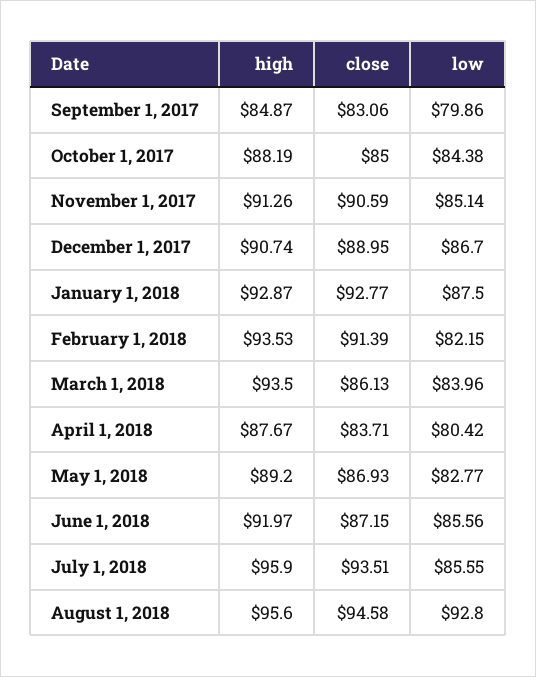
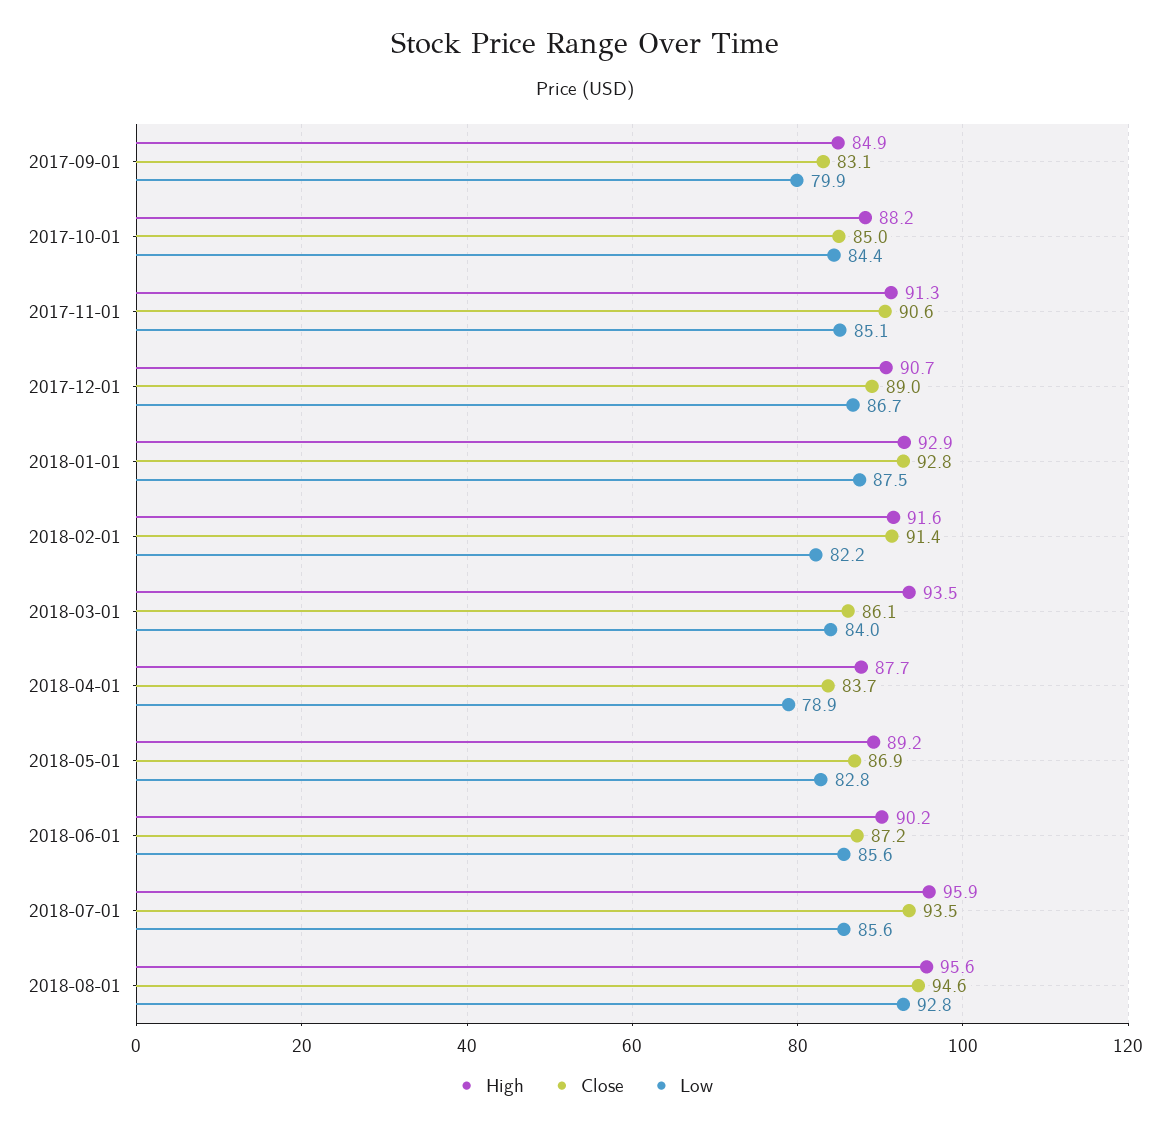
  {
    "high": {
      "September 1, 2017": 84.87,
      "October 1, 2017": 88.19,
      "November 1, 2017": 91.26,
      "December 1, 2017": 90.74,
      "January 1, 2018": 92.87,
-     "February 1, 2018": 93.53,
+     "February 1, 2018": 91.6,
      "March 1, 2018": 93.5,
      "April 1, 2018": 87.67,
      "May 1, 2018": 89.2,
-     "June 1, 2018": 91.97,
+     "June 1, 2018": 90.2,
      "July 1, 2018": 95.9,
      "August 1, 2018": 95.6
    },
    "close": {
      "September 1, 2017": 83.06,
      "October 1, 2017": 85,
      "November 1, 2017": 90.59,
      "December 1, 2017": 88.95,
      "January 1, 2018": 92.77,
      "February 1, 2018": 91.39,
      "March 1, 2018": 86.13,
      "April 1, 2018": 83.71,
      "May 1, 2018": 86.93,
      "June 1, 2018": 87.15,
      "July 1, 2018": 93.51,
      "August 1, 2018": 94.58
    },
    "low": {
      "September 1, 2017": 79.86,
      "October 1, 2017": 84.38,
      "November 1, 2017": 85.14,
      "December 1, 2017": 86.7,
      "January 1, 2018": 87.5,
      "February 1, 2018": 82.15,
      "March 1, 2018": 83.96,
-     "April 1, 2018": 80.42,
+     "April 1, 2018": 78.9,
      "May 1, 2018": 82.77,
      "June 1, 2018": 85.56,
      "July 1, 2018": 85.55,
      "August 1, 2018": 92.8
    }
  }

